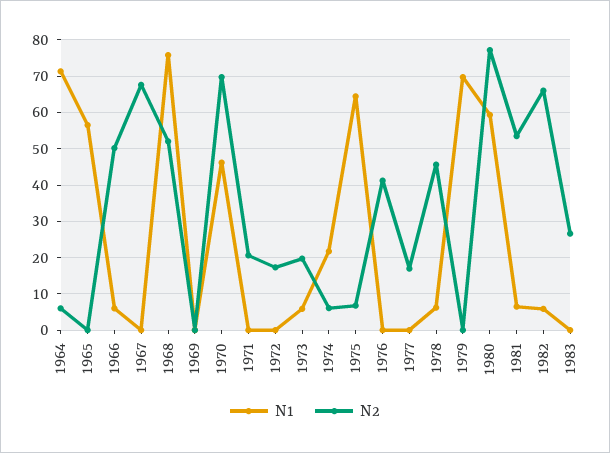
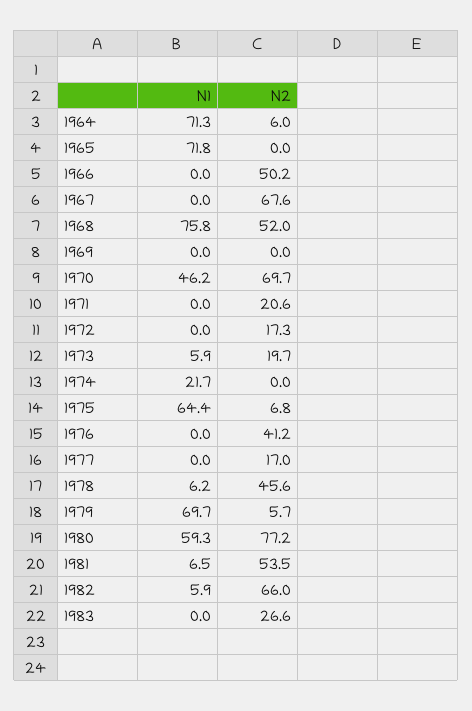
  {
    "N1": {
      "1964": 71.3,
-     "1965": 56,
+     "1965": 71.8,
-     "1966": 6,
+     "1966": 0,
      "1967": 0,
      "1968": 75.8,
      "1969": 0,
      "1970": 46.2,
      "1971": 0,
      "1972": 0,
      "1973": 5.9,
      "1974": 21.7,
      "1975": 64.4,
      "1976": 0,
      "1977": 0,
      "1978": 6.2,
      "1979": 69.7,
      "1980": 59.3,
      "1981": 6.5,
      "1982": 5.9,
      "1983": 0
    },
    "N2": {
      "1964": 6,
      "1965": 0,
      "1966": 50.2,
      "1967": 67.6,
      "1968": 52,
      "1969": 0,
      "1970": 69.7,
      "1971": 20.6,
      "1972": 17.3,
      "1973": 19.7,
-     "1974": 6,
+     "1974": 0,
      "1975": 6.8,
      "1976": 41.2,
      "1977": 17,
      "1978": 45.6,
-     "1979": 0,
+     "1979": 5.7,
      "1980": 77.2,
      "1981": 53.5,
      "1982": 66,
      "1983": 26.6
    }
  }

